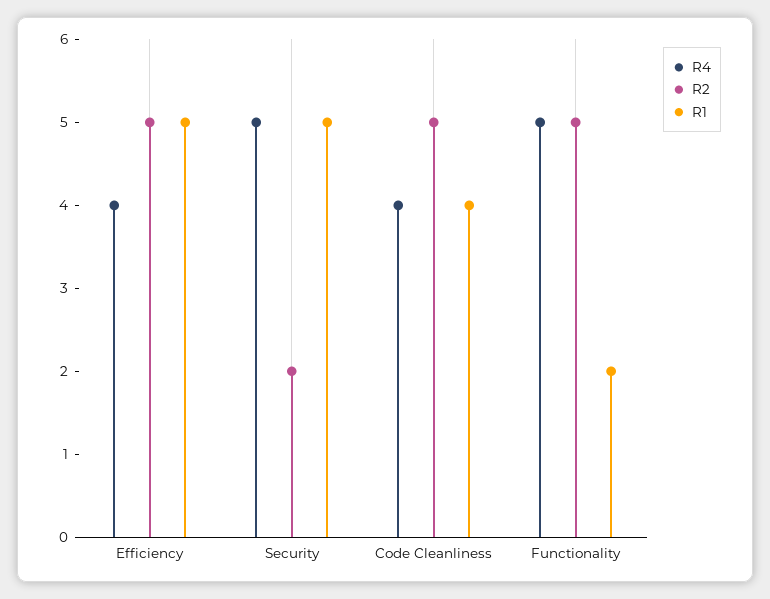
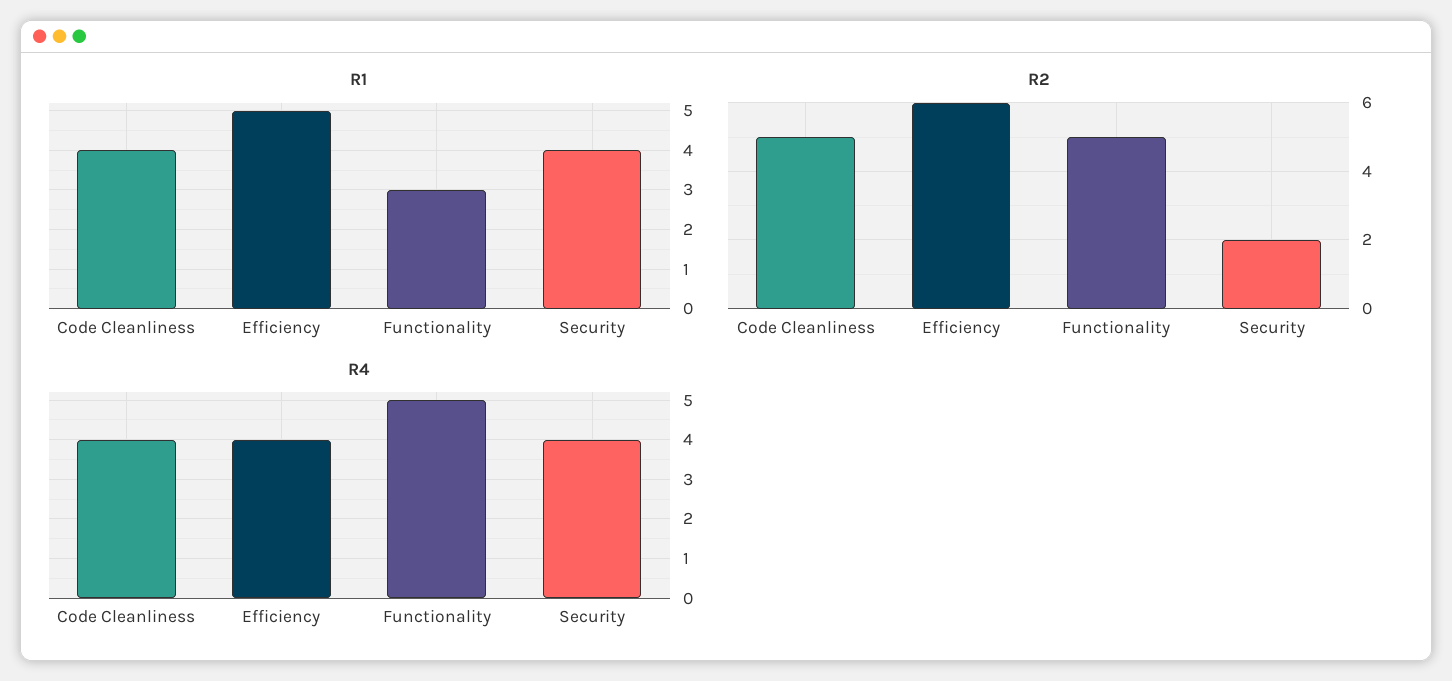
  {
    "R4": {
      "Efficiency": 4,
-     "Security": 5,
+     "Security": 4,
      "Code Cleanliness": 4,
      "Functionality": 5
    },
    "R2": {
-     "Efficiency": 5,
+     "Efficiency": 6,
      "Security": 2,
      "Code Cleanliness": 5,
      "Functionality": 5
    },
    "R1": {
      "Efficiency": 5,
-     "Security": 5,
+     "Security": 4,
      "Code Cleanliness": 4,
-     "Functionality": 2
+     "Functionality": 3
    }
  }

